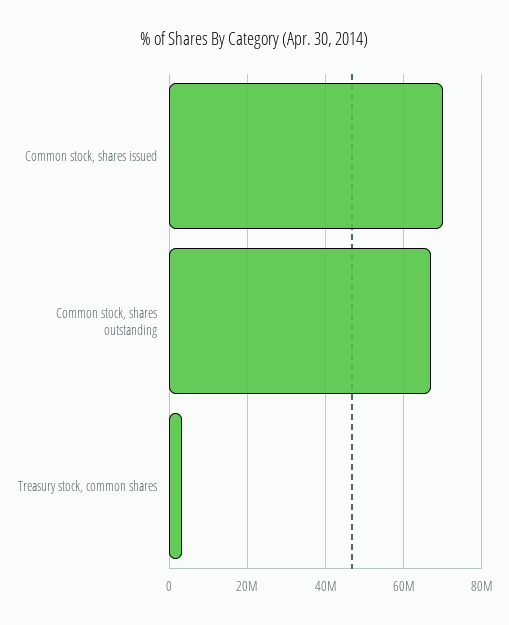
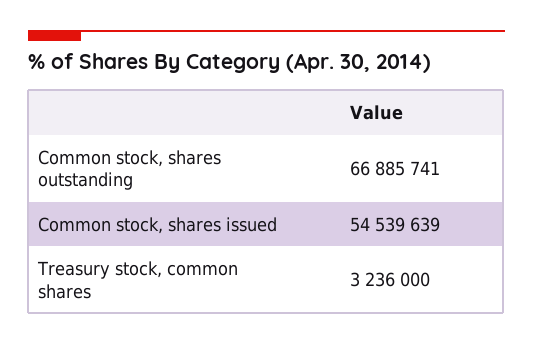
  {
-   "Common stock, shares issued": 70000000,
+   "Common stock, shares issued": 54539639,
    "Common stock, shares outstanding": 66885741,
    "Treasury stock, common shares": 3236000
  }

